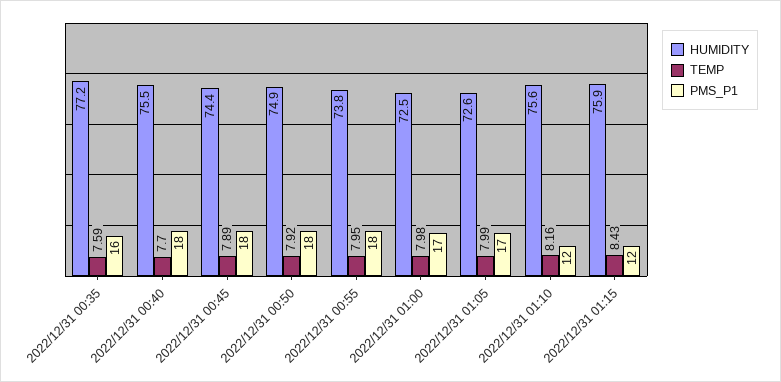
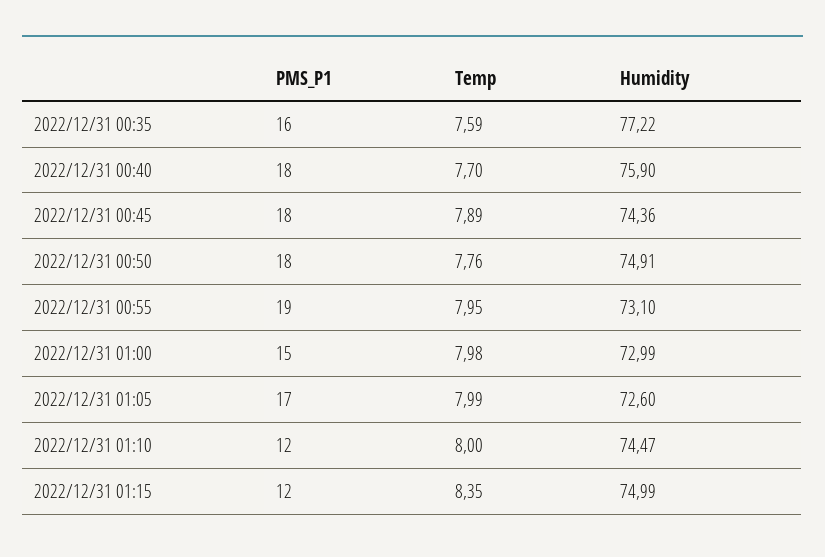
  {
    "HUMIDITY": {
      "2022/12/31 00:35": 77.22,
-     "2022/12/31 00:40": 75.5,
+     "2022/12/31 00:40": 75.9,
      "2022/12/31 00:45": 74.36,
      "2022/12/31 00:50": 74.91,
-     "2022/12/31 00:55": 73.8,
+     "2022/12/31 00:55": 73.1,
-     "2022/12/31 01:00": 72.5,
+     "2022/12/31 01:00": 72.99,
      "2022/12/31 01:05": 72.6,
-     "2022/12/31 01:10": 75.6,
+     "2022/12/31 01:10": 74.47,
-     "2022/12/31 01:15": 75.9
+     "2022/12/31 01:15": 74.99
    },
    "TEMP": {
      "2022/12/31 00:35": 7.59,
      "2022/12/31 00:40": 7.7,
      "2022/12/31 00:45": 7.89,
-     "2022/12/31 00:50": 7.92,
+     "2022/12/31 00:50": 7.76,
      "2022/12/31 00:55": 7.95,
      "2022/12/31 01:00": 7.98,
      "2022/12/31 01:05": 7.99,
-     "2022/12/31 01:10": 8.16,
+     "2022/12/31 01:10": 8,
-     "2022/12/31 01:15": 8.43
+     "2022/12/31 01:15": 8.35
    },
    "PMS_P1": {
      "2022/12/31 00:35": 16,
      "2022/12/31 00:40": 18,
      "2022/12/31 00:45": 18,
      "2022/12/31 00:50": 18,
-     "2022/12/31 00:55": 18,
+     "2022/12/31 00:55": 19,
-     "2022/12/31 01:00": 17,
+     "2022/12/31 01:00": 15,
      "2022/12/31 01:05": 17,
      "2022/12/31 01:10": 12,
      "2022/12/31 01:15": 12
    }
  }

